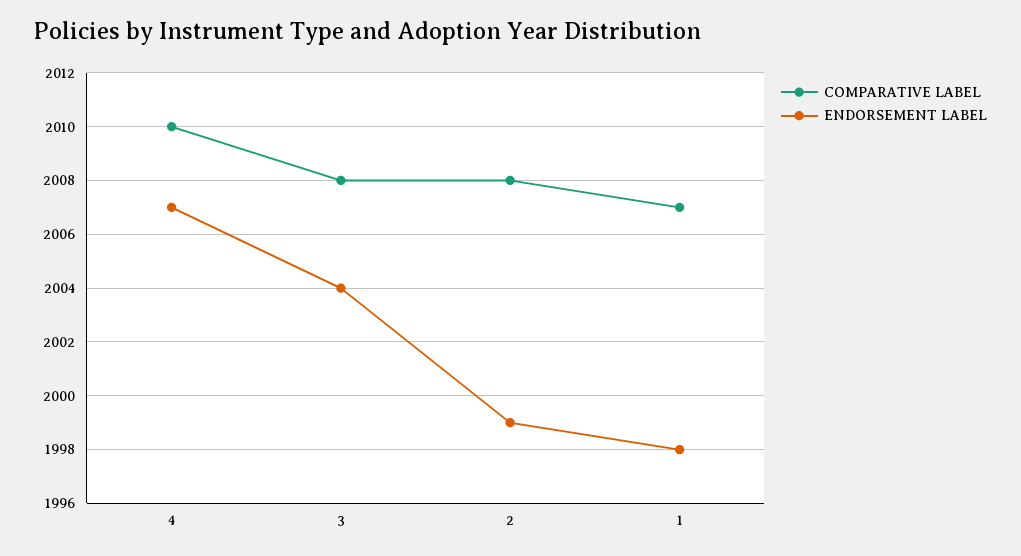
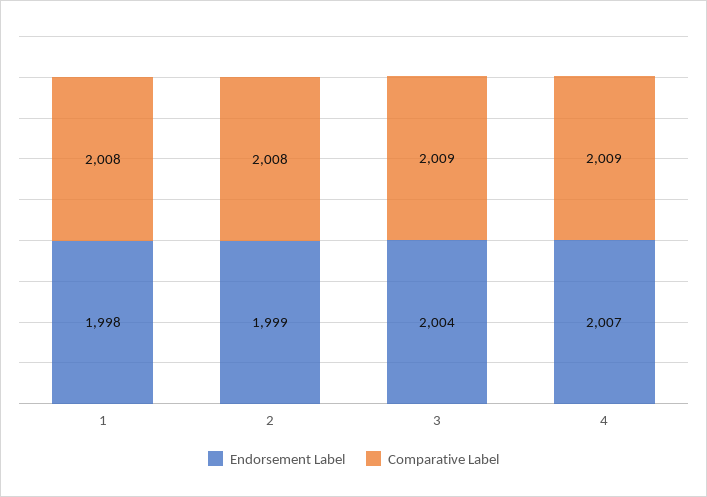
  {
    "COMPARATIVE LABEL": {
-     "4": 2010,
+     "4": 2009,
-     "3": 2008,
+     "3": 2009,
      "2": 2008,
-     "1": 2007
+     "1": 2008
    },
    "ENDORSEMENT LABEL": {
      "4": 2007,
      "3": 2004,
      "2": 1999,
      "1": 1998
    }
  }

